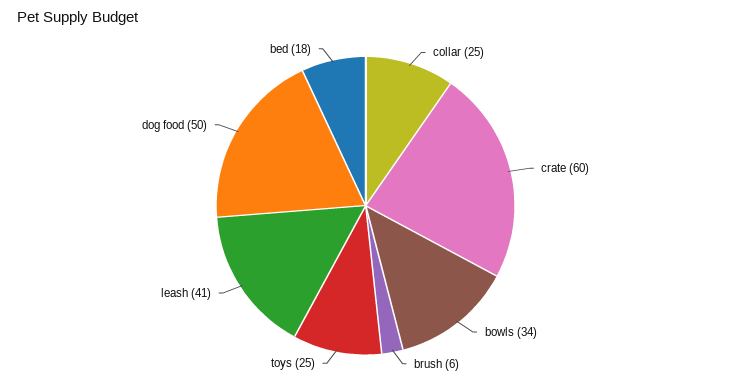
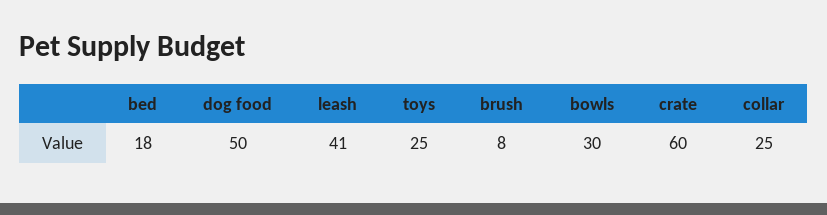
  {
    "collar": 25,
    "crate": 60,
-   "bowls": 34,
+   "bowls": 30,
-   "brush": 6,
+   "brush": 8,
    "toys": 25,
    "leash": 41,
    "dog food": 50,
    "bed": 18
  }

